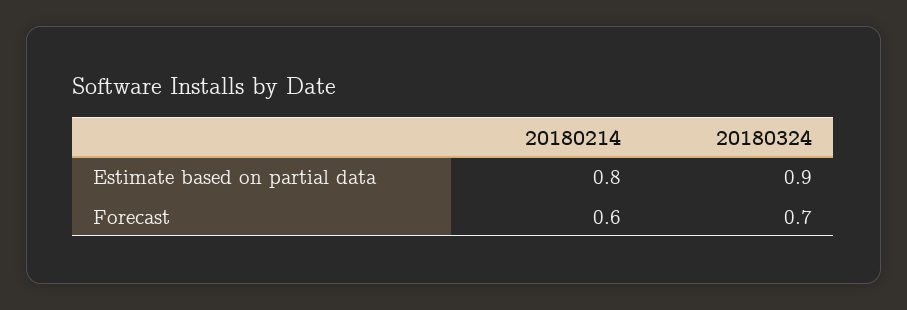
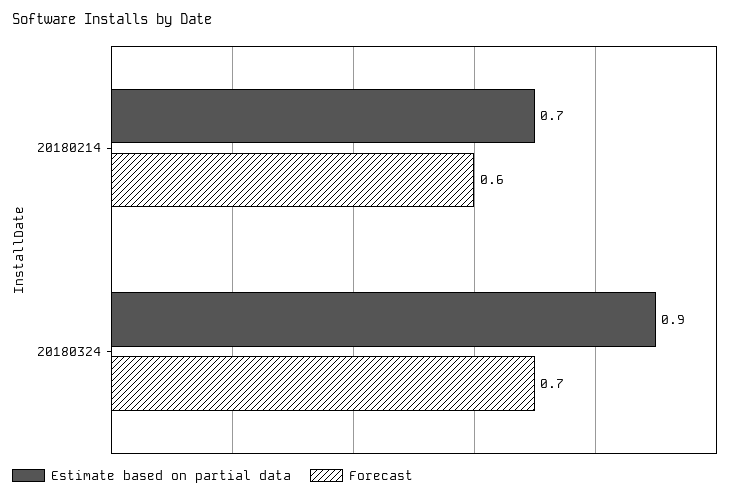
  {
    "Estimate based on partial data": {
-     "20180214": 0.8,
+     "20180214": 0.7,
      "20180324": 0.9
    },
    "Forecast": {
      "20180214": 0.6,
      "20180324": 0.7
    }
  }

